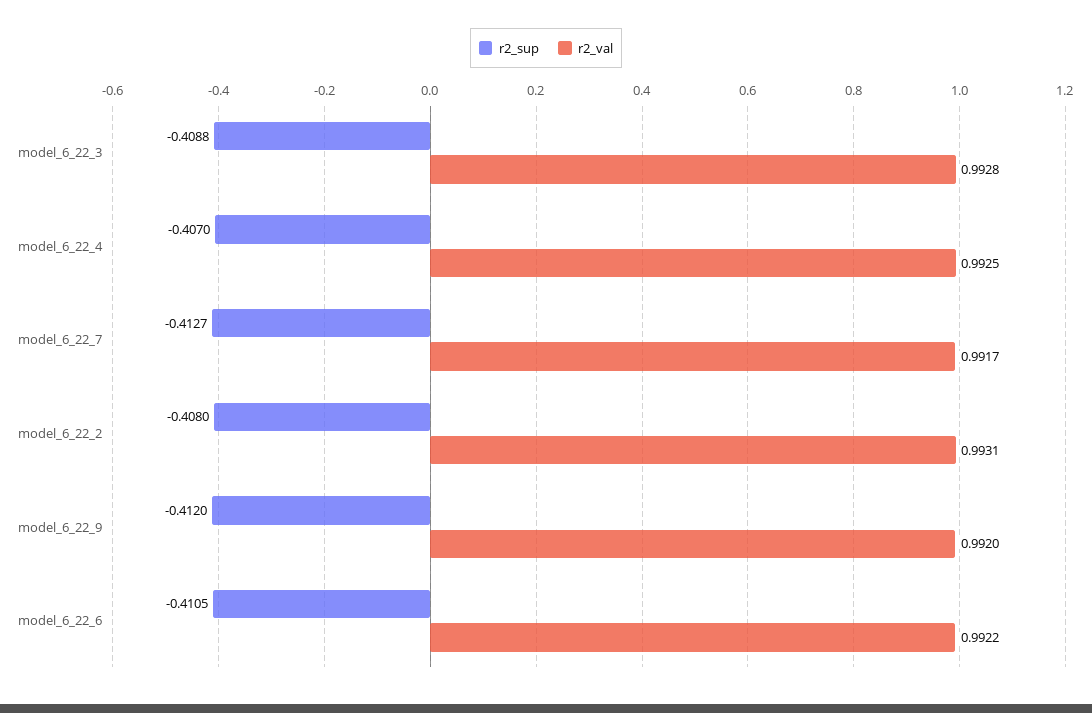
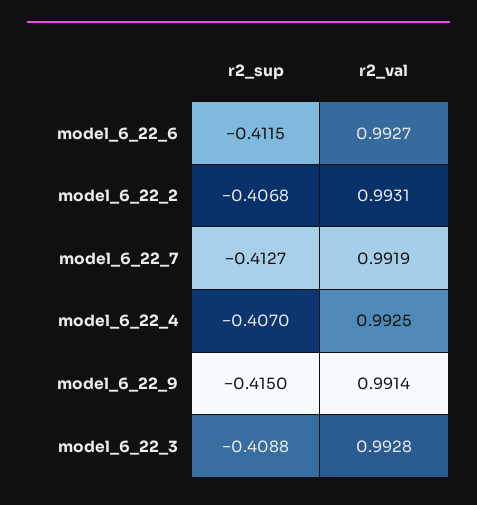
  {
    "r2_sup": {
      "model_6_22_3": -0.4088,
      "model_6_22_4": -0.407,
      "model_6_22_7": -0.4127,
-     "model_6_22_2": -0.408,
+     "model_6_22_2": -0.4068,
-     "model_6_22_9": -0.412,
+     "model_6_22_9": -0.415,
-     "model_6_22_6": -0.4105
+     "model_6_22_6": -0.4115
    },
    "r2_val": {
      "model_6_22_3": 0.9928,
      "model_6_22_4": 0.9925,
-     "model_6_22_7": 0.9917,
+     "model_6_22_7": 0.9919,
      "model_6_22_2": 0.9931,
-     "model_6_22_9": 0.992,
+     "model_6_22_9": 0.9914,
-     "model_6_22_6": 0.9922
+     "model_6_22_6": 0.9927
    }
  }

